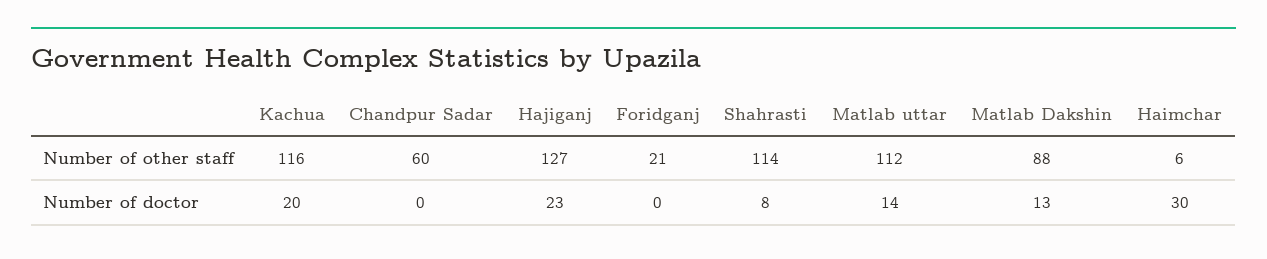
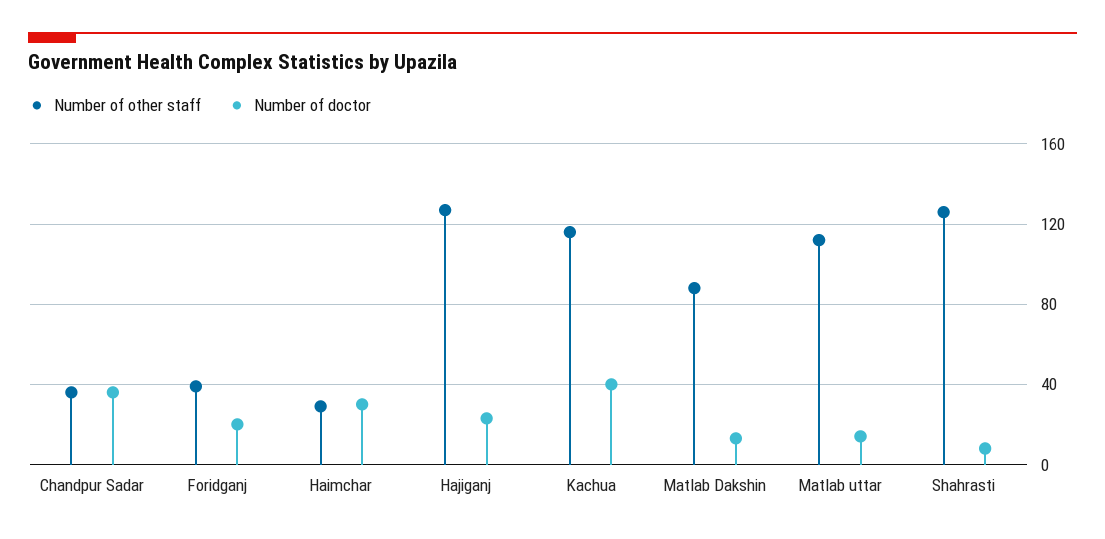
  {
    "Number of other staff": {
      "Kachua": 116,
-     "Chandpur Sadar": 60,
+     "Chandpur Sadar": 35,
      "Hajiganj": 127,
-     "Foridganj": 21,
+     "Foridganj": 40,
-     "Shahrasti": 114,
+     "Shahrasti": 125,
      "Matlab uttar": 112,
      "Matlab Dakshin": 88,
-     "Haimchar": 6
+     "Haimchar": 30
    },
    "Number of doctor": {
-     "Kachua": 20,
+     "Kachua": 40,
-     "Chandpur Sadar": 0,
+     "Chandpur Sadar": 35,
      "Hajiganj": 23,
-     "Foridganj": 0,
+     "Foridganj": 20,
      "Shahrasti": 8,
      "Matlab uttar": 14,
      "Matlab Dakshin": 13,
      "Haimchar": 30
    }
  }

